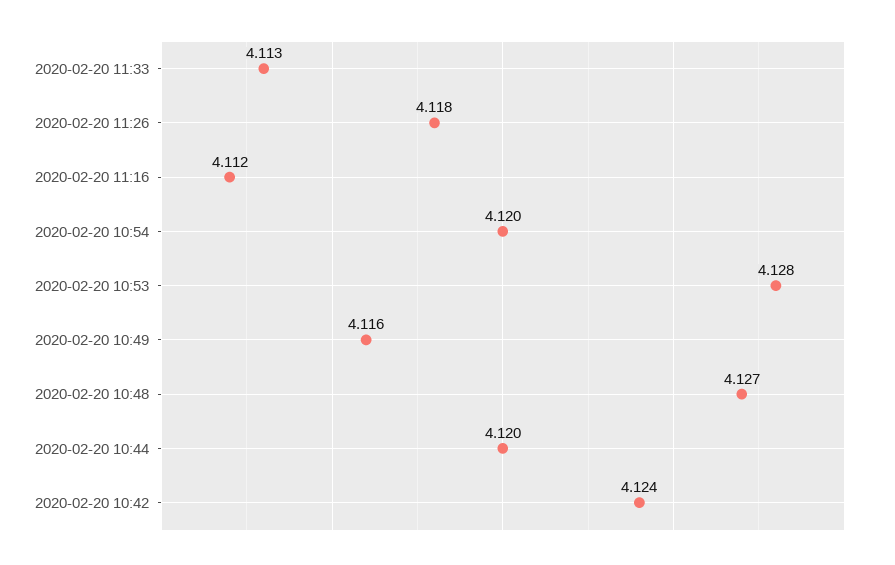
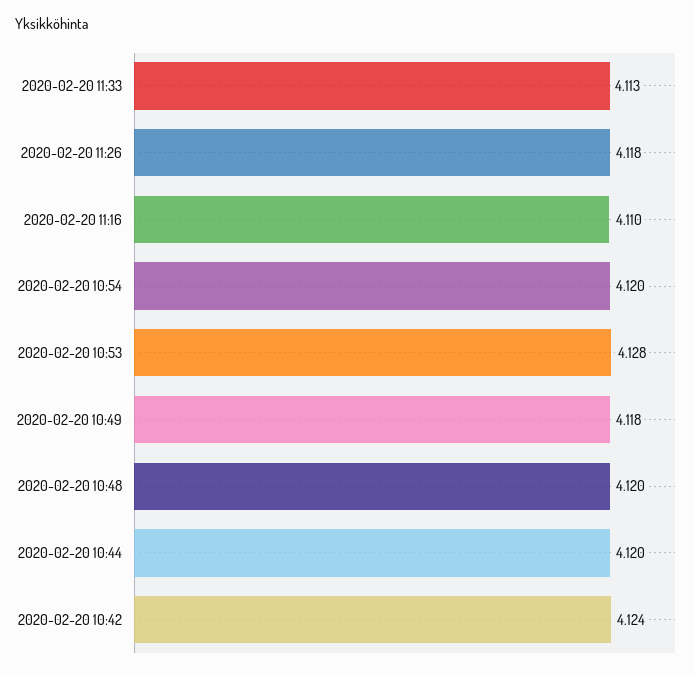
  {
    "2020-02-20 11:33": 4.113,
    "2020-02-20 11:26": 4.118,
-   "2020-02-20 11:16": 4.112,
+   "2020-02-20 11:16": 4.11,
    "2020-02-20 10:54": 4.12,
    "2020-02-20 10:53": 4.128,
-   "2020-02-20 10:49": 4.116,
+   "2020-02-20 10:49": 4.118,
-   "2020-02-20 10:48": 4.127,
+   "2020-02-20 10:48": 4.12,
    "2020-02-20 10:44": 4.12,
    "2020-02-20 10:42": 4.124
  }

